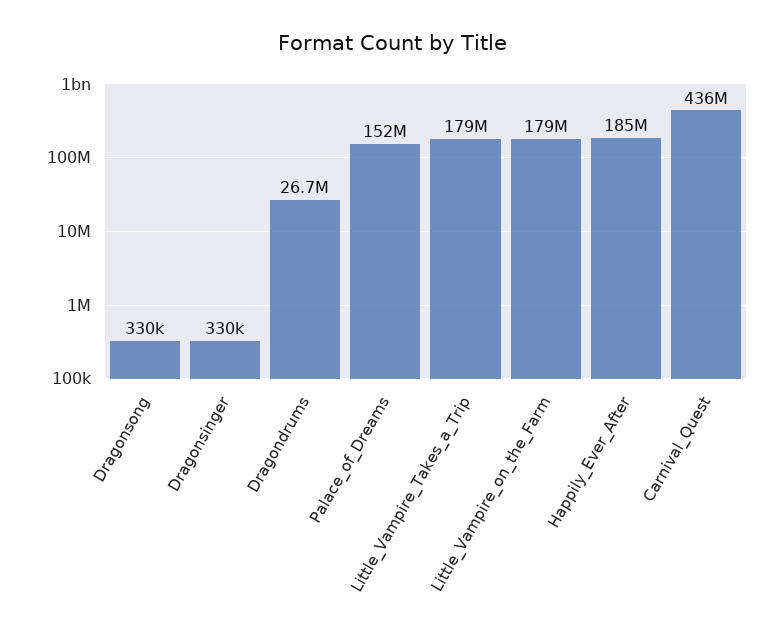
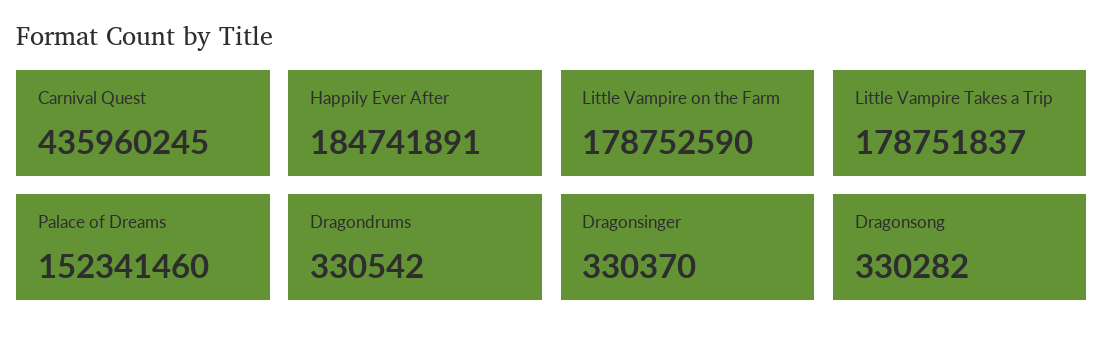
  {
    "Dragonsong": 330282,
    "Dragonsinger": 330370,
-   "Dragondrums": 26700000,
+   "Dragondrums": 330542,
    "Palace_of_Dreams": 152341460,
    "Little_Vampire_Takes_a_Trip": 178751837,
    "Little_Vampire_on_the_Farm": 178752590,
    "Happily_Ever_After": 184741891,
    "Carnival_Quest": 435960245
  }

